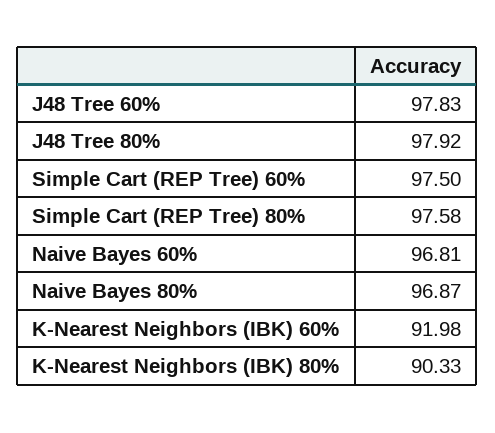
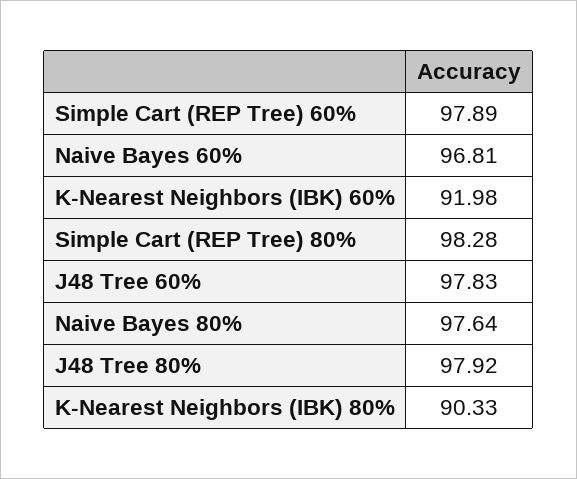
  {
    "J48 Tree 60%": 97.83,
    "J48 Tree 80%": 97.92,
-   "Simple Cart (REP Tree) 60%": 97.5,
+   "Simple Cart (REP Tree) 60%": 97.89,
-   "Simple Cart (REP Tree) 80%": 97.58,
+   "Simple Cart (REP Tree) 80%": 98.28,
    "Naive Bayes 60%": 96.81,
-   "Naive Bayes 80%": 96.87,
+   "Naive Bayes 80%": 97.64,
    "K-Nearest Neighbors (IBK) 60%": 91.98,
    "K-Nearest Neighbors (IBK) 80%": 90.33
  }

